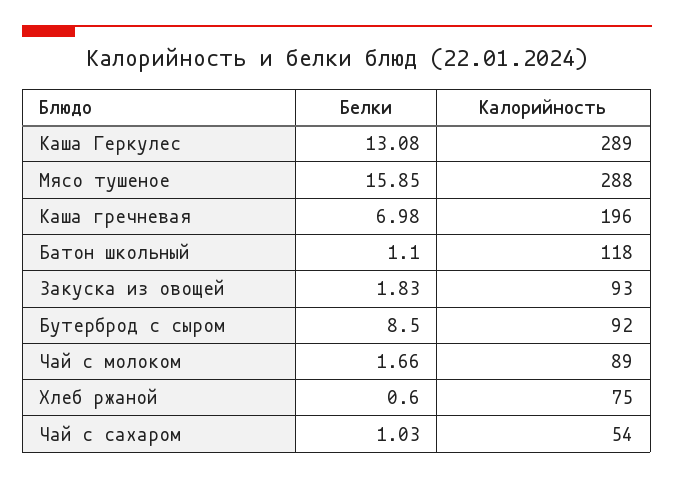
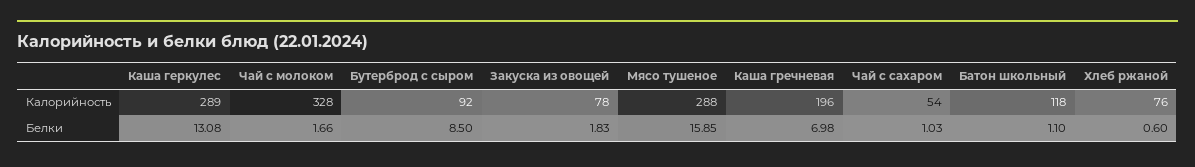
  {
    "Белки": {
      "Каша Геркулес": 13.08,
      "Мясо тушеное": 15.85,
      "Каша гречневая": 6.98,
      "Батон школьный": 1.1,
      "Закуска из овощей": 1.83,
      "Бутерброд с сыром": 8.5,
      "Чай с молоком": 1.66,
      "Хлеб ржаной": 0.6,
      "Чай с сахаром": 1.03
    },
    "Калорийность": {
      "Каша Геркулес": 289,
      "Мясо тушеное": 288,
      "Каша гречневая": 196,
      "Батон школьный": 118,
-     "Закуска из овощей": 93,
+     "Закуска из овощей": 78,
      "Бутерброд с сыром": 92,
-     "Чай с молоком": 89,
+     "Чай с молоком": 328,
-     "Хлеб ржаной": 75,
+     "Хлеб ржаной": 76,
      "Чай с сахаром": 54
    }
  }

